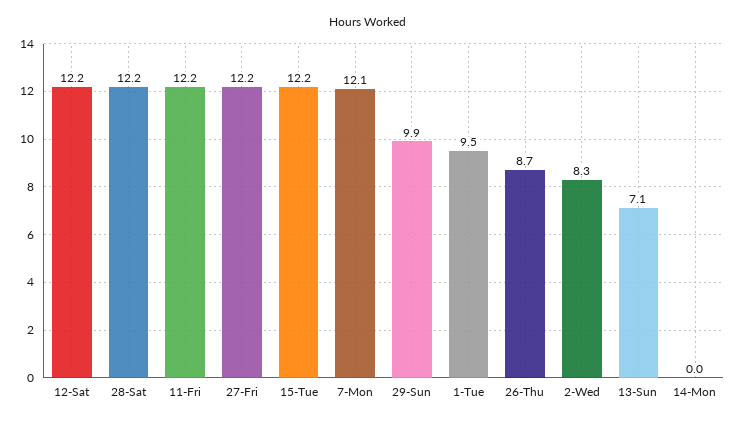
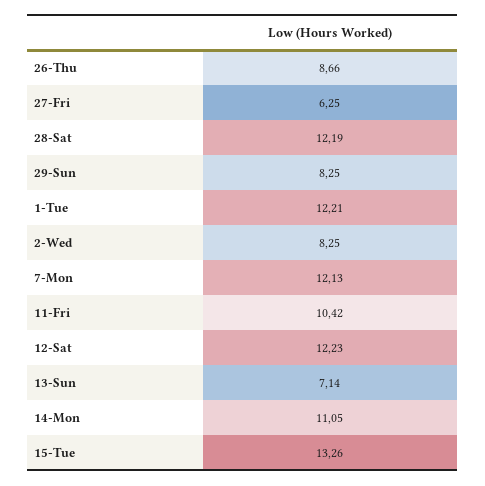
  {
    "12-Sat": 12.23,
    "28-Sat": 12.19,
-   "11-Fri": 12.2,
+   "11-Fri": 10.42,
-   "27-Fri": 12.2,
+   "27-Fri": 6.25,
-   "15-Tue": 12.2,
+   "15-Tue": 13.26,
    "7-Mon": 12.13,
-   "29-Sun": 9.9,
+   "29-Sun": 8.25,
-   "1-Tue": 9.5,
+   "1-Tue": 12.21,
    "26-Thu": 8.66,
    "2-Wed": 8.25,
    "13-Sun": 7.14,
-   "14-Mon": 0
+   "14-Mon": 11.05
  }

